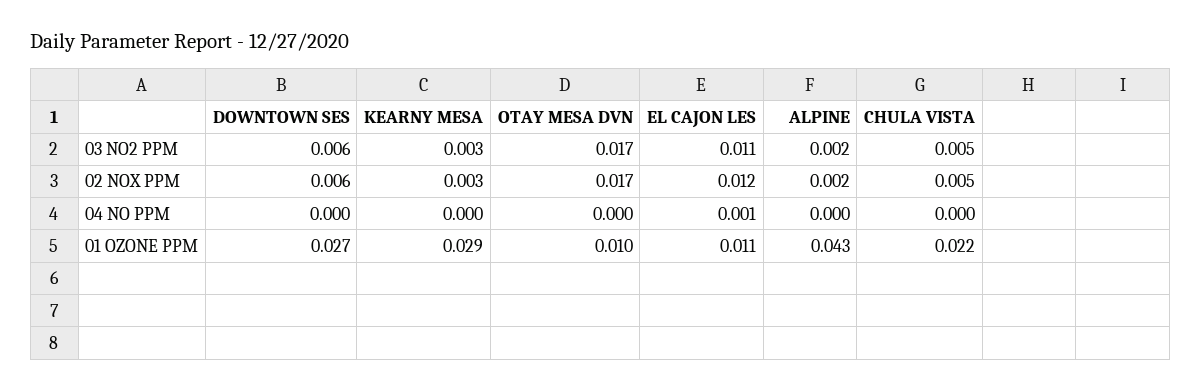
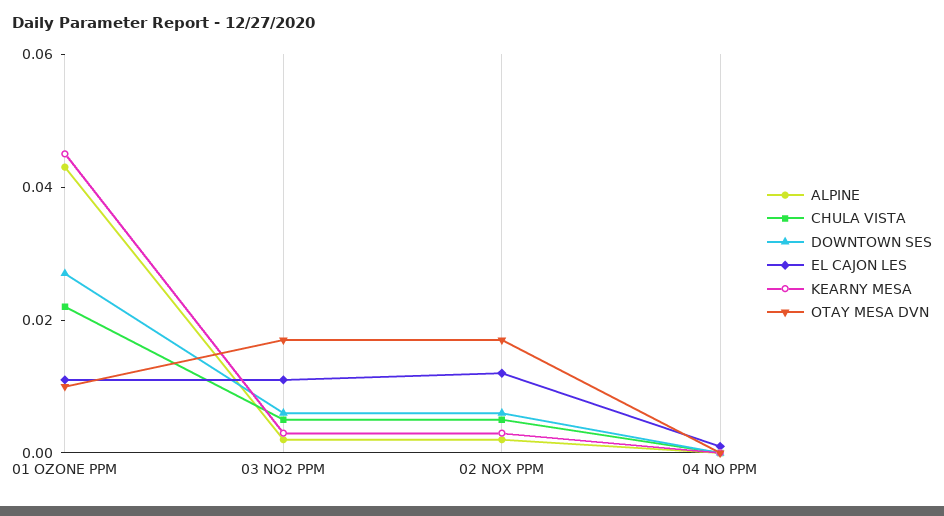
  {
    "DOWNTOWN SES": {
      "03 NO2 PPM": 0.006,
      "02 NOX PPM": 0.006,
      "04 NO PPM": 0,
      "01 OZONE PPM": 0.027
    },
    "KEARNY MESA": {
      "03 NO2 PPM": 0.003,
      "02 NOX PPM": 0.003,
      "04 NO PPM": 0,
-     "01 OZONE PPM": 0.029
+     "01 OZONE PPM": 0.045
    },
    "OTAY MESA DVN": {
      "03 NO2 PPM": 0.017,
      "02 NOX PPM": 0.017,
      "04 NO PPM": 0,
      "01 OZONE PPM": 0.01
    },
    "EL CAJON LES": {
      "03 NO2 PPM": 0.011,
      "02 NOX PPM": 0.012,
      "04 NO PPM": 0.001,
      "01 OZONE PPM": 0.011
    },
    "ALPINE": {
      "03 NO2 PPM": 0.002,
      "02 NOX PPM": 0.002,
      "04 NO PPM": 0,
      "01 OZONE PPM": 0.043
    },
    "CHULA VISTA": {
      "03 NO2 PPM": 0.005,
      "02 NOX PPM": 0.005,
      "04 NO PPM": 0,
      "01 OZONE PPM": 0.022
    }
  }

